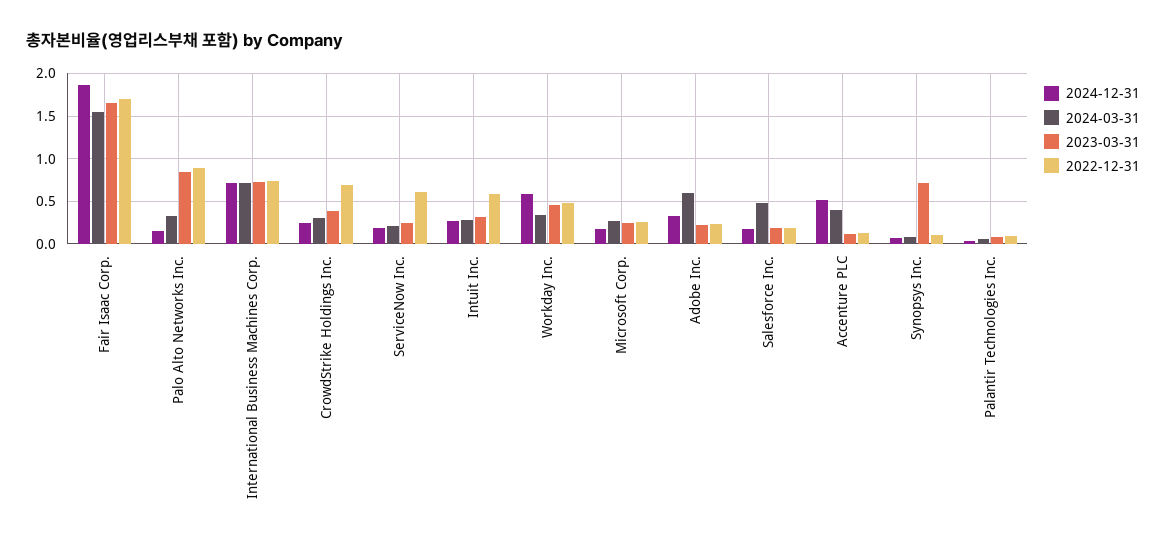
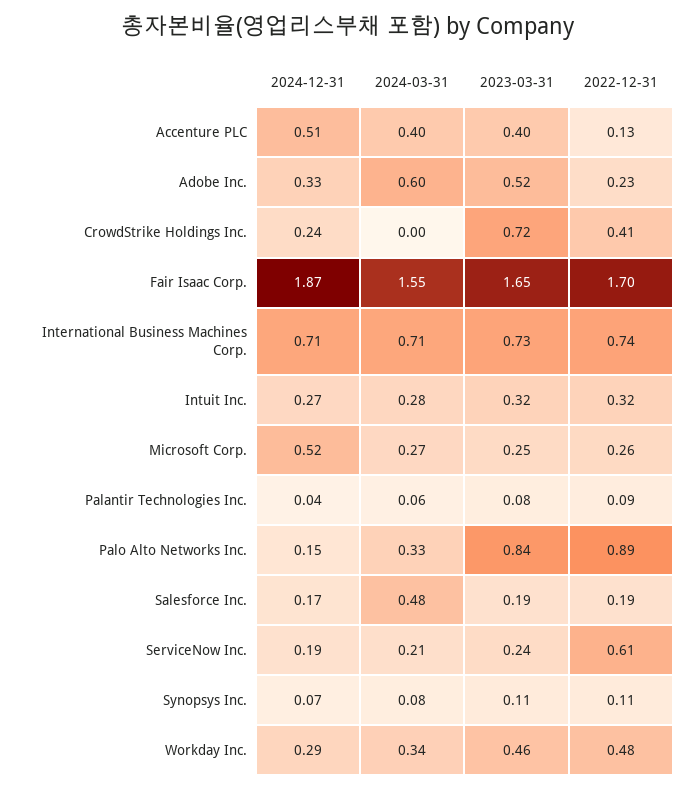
  {
    "2024-12-31": {
      "Fair Isaac Corp.": 1.87,
      "Palo Alto Networks Inc.": 0.15,
      "International Business Machines Corp.": 0.71,
      "CrowdStrike Holdings Inc.": 0.24,
      "ServiceNow Inc.": 0.19,
      "Intuit Inc.": 0.27,
-     "Workday Inc.": 0.6,
+     "Workday Inc.": 0.29,
-     "Microsoft Corp.": 0.2,
+     "Microsoft Corp.": 0.52,
      "Adobe Inc.": 0.33,
      "Salesforce Inc.": 0.17,
      "Accenture PLC": 0.51,
      "Synopsys Inc.": 0.07,
      "Palantir Technologies Inc.": 0.04
    },
    "2024-03-31": {
      "Fair Isaac Corp.": 1.55,
      "Palo Alto Networks Inc.": 0.33,
      "International Business Machines Corp.": 0.71,
-     "CrowdStrike Holdings Inc.": 0.3,
+     "CrowdStrike Holdings Inc.": 0,
      "ServiceNow Inc.": 0.21,
      "Intuit Inc.": 0.28,
      "Workday Inc.": 0.34,
      "Microsoft Corp.": 0.27,
      "Adobe Inc.": 0.6,
      "Salesforce Inc.": 0.48,
      "Accenture PLC": 0.4,
      "Synopsys Inc.": 0.08,
      "Palantir Technologies Inc.": 0.06
    },
    "2023-03-31": {
      "Fair Isaac Corp.": 1.65,
      "Palo Alto Networks Inc.": 0.84,
      "International Business Machines Corp.": 0.73,
-     "CrowdStrike Holdings Inc.": 0.4,
+     "CrowdStrike Holdings Inc.": 0.72,
      "ServiceNow Inc.": 0.24,
      "Intuit Inc.": 0.32,
      "Workday Inc.": 0.46,
      "Microsoft Corp.": 0.25,
-     "Adobe Inc.": 0.2,
+     "Adobe Inc.": 0.52,
      "Salesforce Inc.": 0.19,
-     "Accenture PLC": 0.1,
+     "Accenture PLC": 0.4,
-     "Synopsys Inc.": 0.7,
+     "Synopsys Inc.": 0.11,
      "Palantir Technologies Inc.": 0.08
    },
    "2022-12-31": {
      "Fair Isaac Corp.": 1.7,
      "Palo Alto Networks Inc.": 0.89,
      "International Business Machines Corp.": 0.74,
-     "CrowdStrike Holdings Inc.": 0.7,
+     "CrowdStrike Holdings Inc.": 0.41,
      "ServiceNow Inc.": 0.61,
-     "Intuit Inc.": 0.6,
+     "Intuit Inc.": 0.32,
      "Workday Inc.": 0.48,
      "Microsoft Corp.": 0.26,
      "Adobe Inc.": 0.23,
      "Salesforce Inc.": 0.19,
      "Accenture PLC": 0.13,
      "Synopsys Inc.": 0.11,
      "Palantir Technologies Inc.": 0.09
    }
  }

